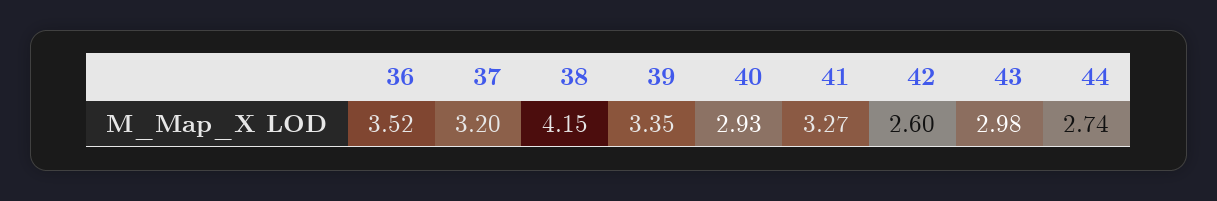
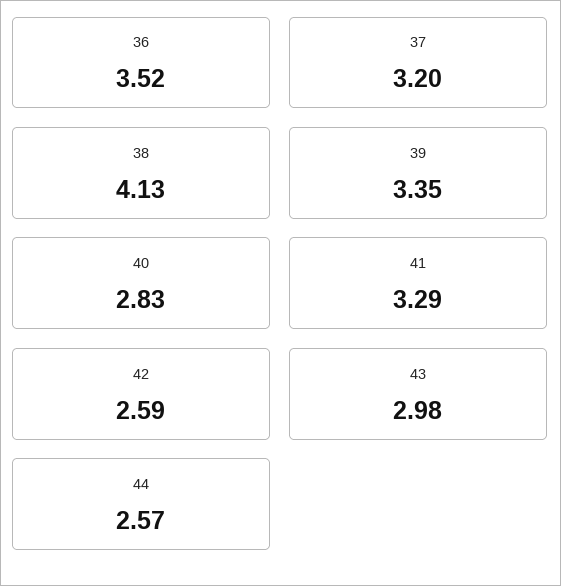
  {
    "36": 3.52,
    "37": 3.2,
-   "38": 4.15,
+   "38": 4.13,
    "39": 3.35,
-   "40": 2.93,
+   "40": 2.83,
-   "41": 3.27,
+   "41": 3.29,
-   "42": 2.6,
+   "42": 2.59,
    "43": 2.98,
-   "44": 2.74
+   "44": 2.57
  }

